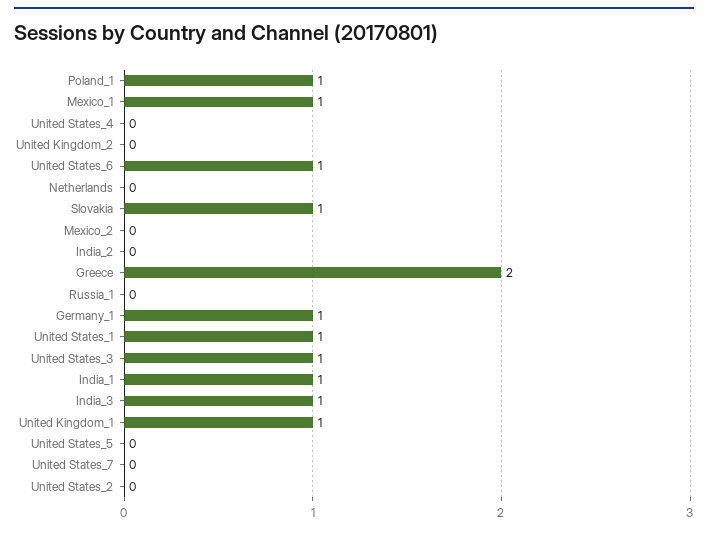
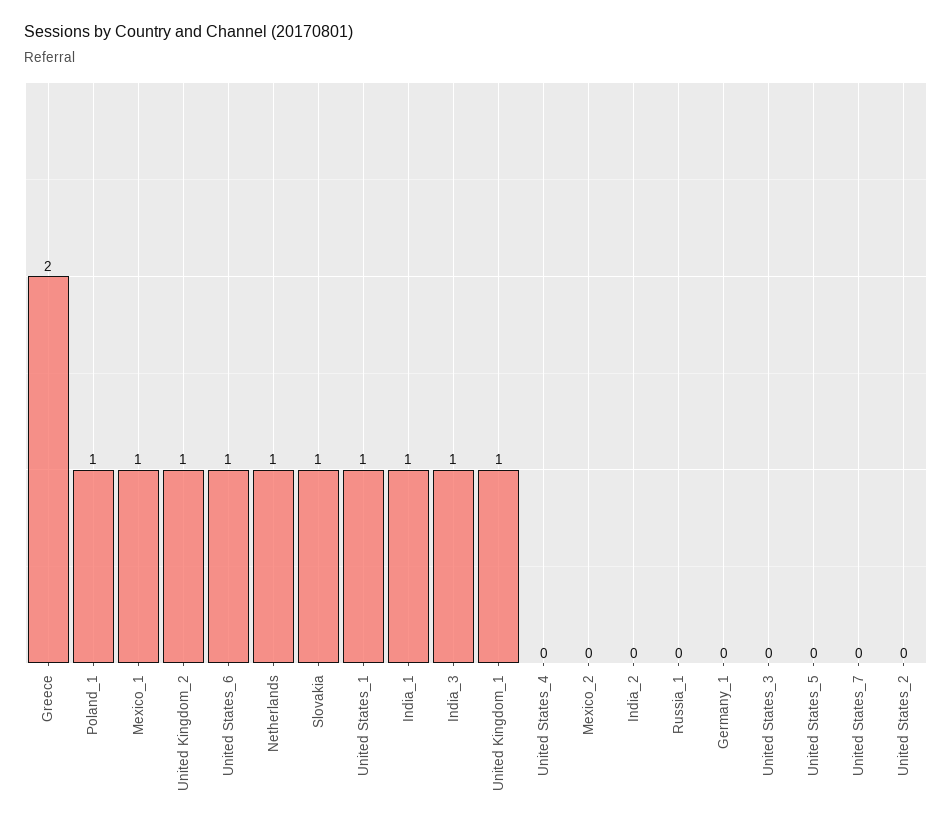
  {
    "Poland_1": 1,
    "Mexico_1": 1,
    "United States_4": 0,
-   "United Kingdom_2": 0,
+   "United Kingdom_2": 1,
    "United States_6": 1,
-   "Netherlands": 0,
+   "Netherlands": 1,
    "Slovakia": 1,
    "Mexico_2": 0,
    "India_2": 0,
    "Greece": 2,
    "Russia_1": 0,
-   "Germany_1": 1,
+   "Germany_1": 0,
    "United States_1": 1,
-   "United States_3": 1,
+   "United States_3": 0,
    "India_1": 1,
    "India_3": 1,
    "United Kingdom_1": 1,
    "United States_5": 0,
    "United States_7": 0,
    "United States_2": 0
  }

